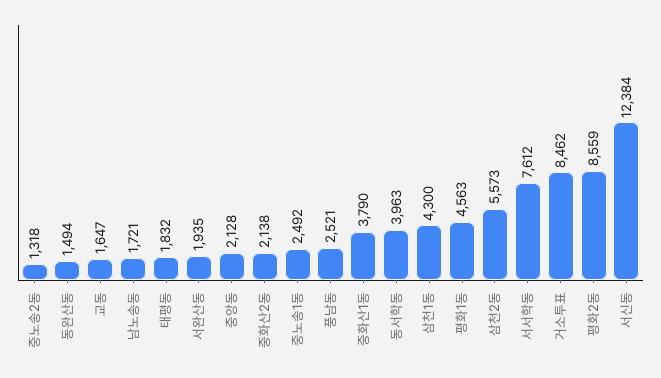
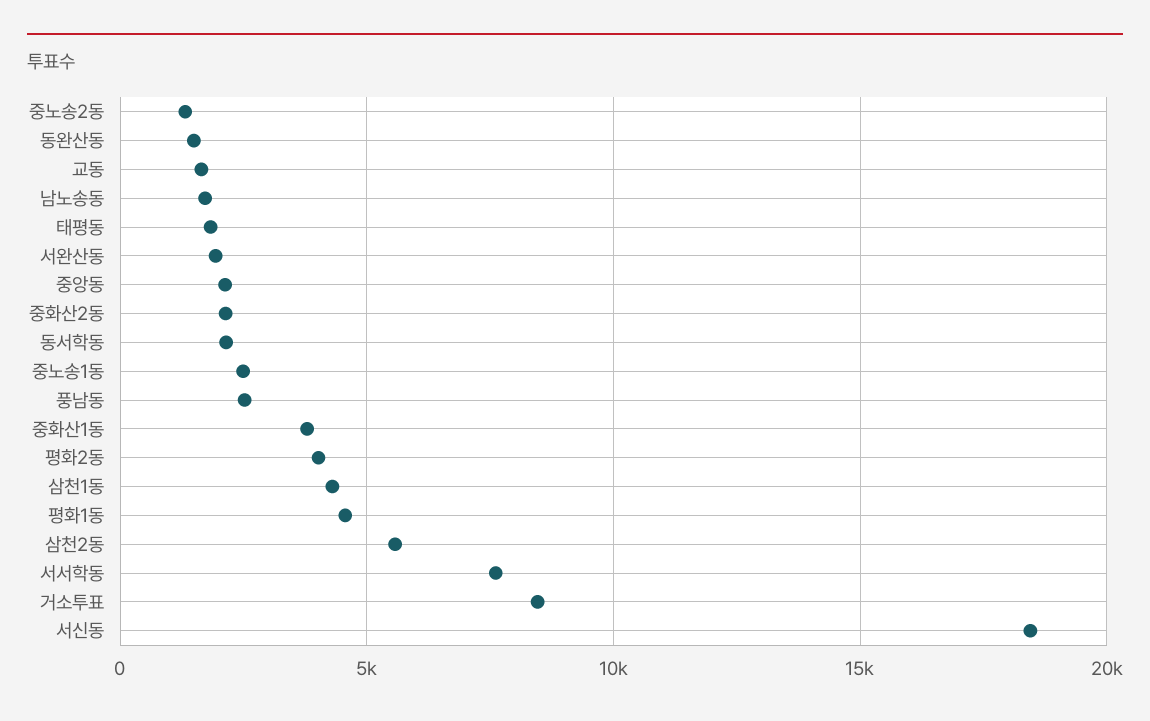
  {
    "중노송2동": 1318,
    "동완산동": 1494,
    "교동": 1647,
    "남노송동": 1721,
    "태평동": 1832,
    "서완산동": 1935,
    "중앙동": 2128,
    "중화산2동": 2138,
    "중노송1동": 2492,
    "풍남동": 2521,
    "중화산1동": 3790,
-   "동서학동": 3963,
+   "동서학동": 2000,
    "삼천1동": 4300,
    "평화1동": 4563,
    "삼천2동": 5573,
    "서서학동": 7612,
    "거소투표": 8462,
-   "평화2동": 8559,
+   "평화2동": 4000,
-   "서신동": 12384
+   "서신동": 18500
  }

